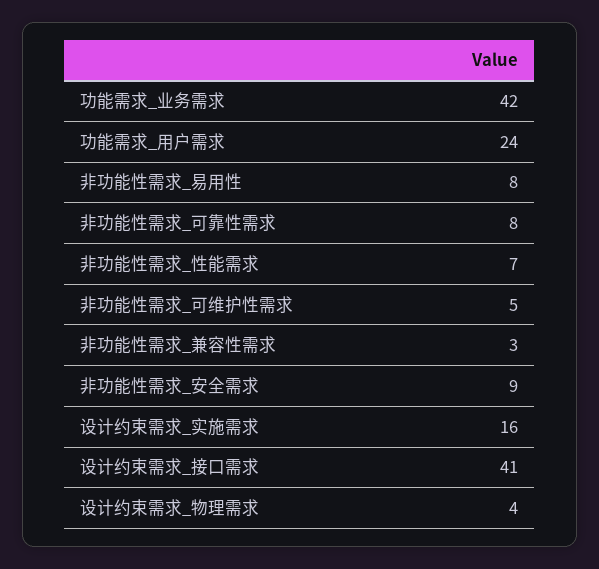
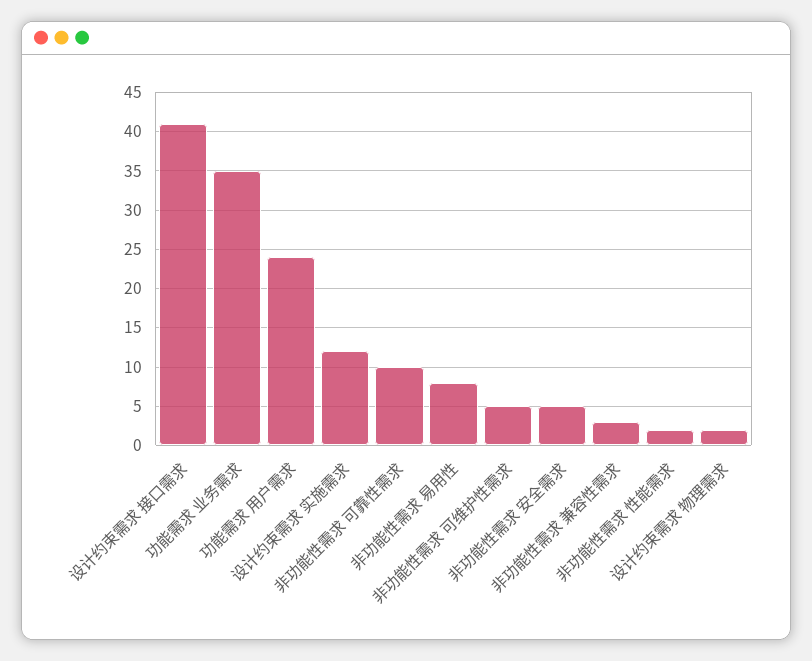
  {
-   "功能需求_业务需求": 42,
+   "功能需求_业务需求": 35,
    "功能需求_用户需求": 24,
    "非功能性需求_易用性": 8,
-   "非功能性需求_可靠性需求": 8,
+   "非功能性需求_可靠性需求": 10,
-   "非功能性需求_性能需求": 7,
+   "非功能性需求_性能需求": 2,
    "非功能性需求_可维护性需求": 5,
    "非功能性需求_兼容性需求": 3,
-   "非功能性需求_安全需求": 9,
+   "非功能性需求_安全需求": 5,
-   "设计约束需求_实施需求": 16,
+   "设计约束需求_实施需求": 12,
    "设计约束需求_接口需求": 41,
-   "设计约束需求_物理需求": 4
+   "设计约束需求_物理需求": 2
  }

